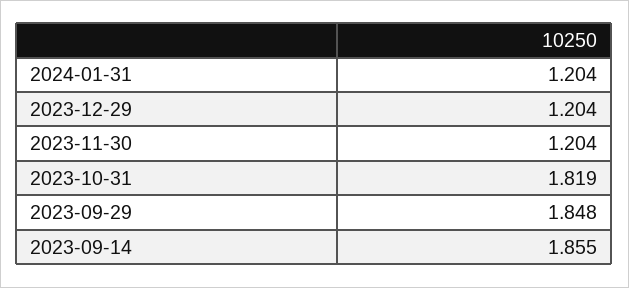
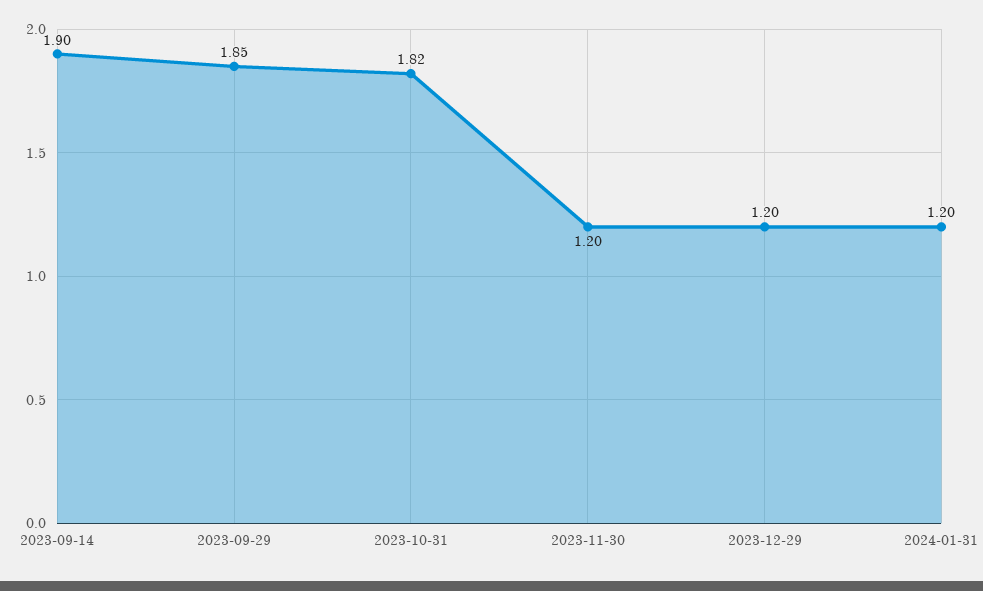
  {
    "2024-01-31": 1.204,
    "2023-12-29": 1.204,
    "2023-11-30": 1.204,
    "2023-10-31": 1.819,
    "2023-09-29": 1.848,
-   "2023-09-14": 1.855
+   "2023-09-14": 1.9
  }

